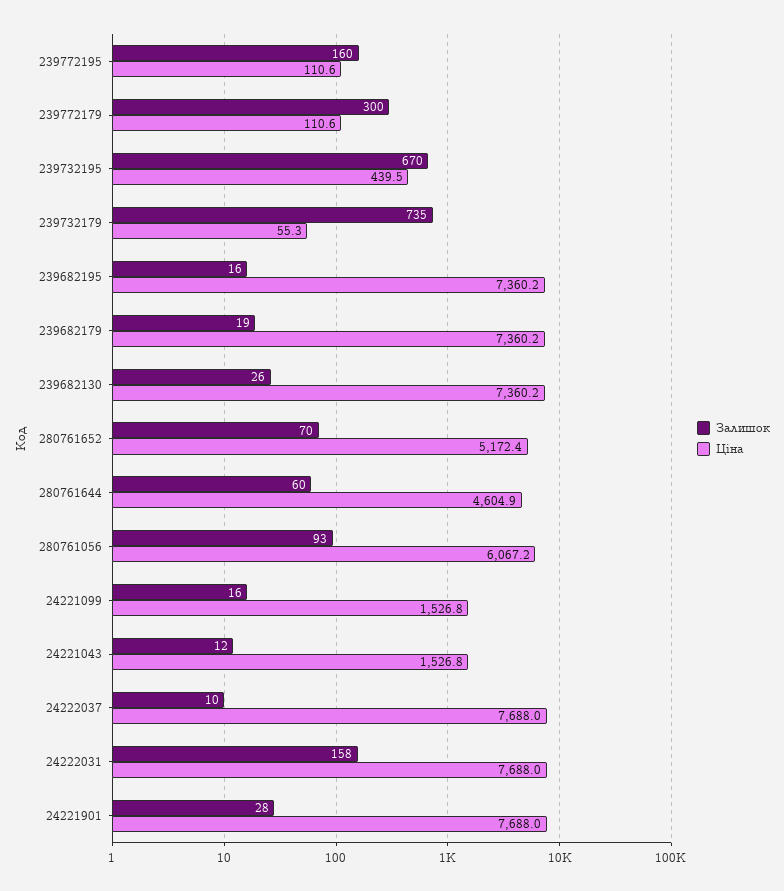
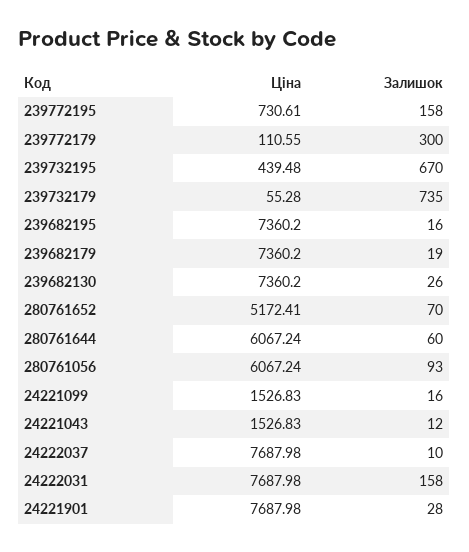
  {
    "Залишок": {
-     "239772195": 160,
+     "239772195": 158,
      "239772179": 300,
      "239732195": 670,
      "239732179": 735,
      "239682195": 16,
      "239682179": 19,
      "239682130": 26,
      "280761652": 70,
      "280761644": 60,
      "280761056": 93,
      "24221099": 16,
      "24221043": 12,
      "24222037": 10,
      "24222031": 158,
      "24221901": 28
    },
    "Ціна": {
-     "239772195": 110.6,
+     "239772195": 730.61,
      "239772179": 110.55,
      "239732195": 439.48,
      "239732179": 55.28,
      "239682195": 7360.2,
      "239682179": 7360.2,
      "239682130": 7360.2,
      "280761652": 5172.41,
-     "280761644": 4604.9,
+     "280761644": 6067.24,
      "280761056": 6067.24,
      "24221099": 1526.83,
      "24221043": 1526.83,
      "24222037": 7687.98,
      "24222031": 7687.98,
      "24221901": 7687.98
    }
  }

